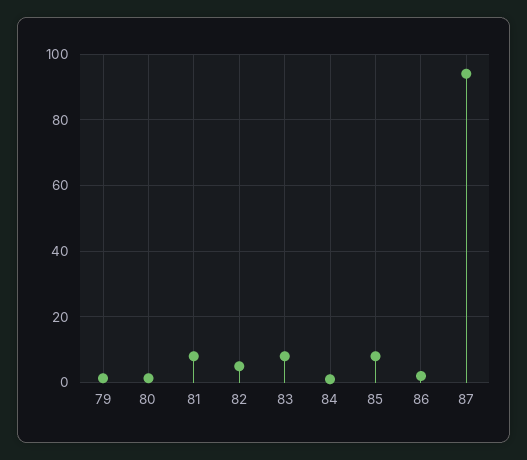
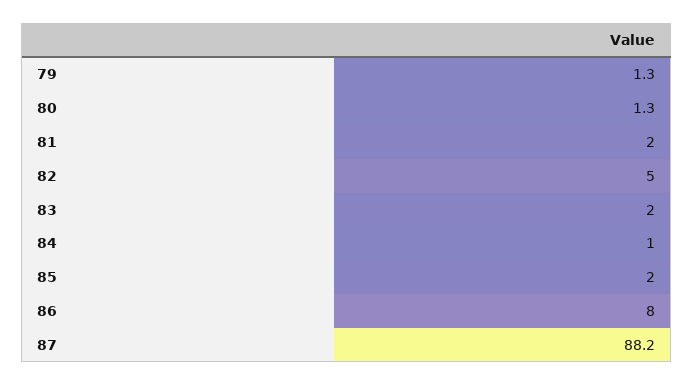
  {
    "79": 1.3,
    "80": 1.3,
-   "81": 8,
+   "81": 2,
    "82": 5,
-   "83": 8,
+   "83": 2,
    "84": 1,
-   "85": 8,
+   "85": 2,
-   "86": 2,
+   "86": 8,
-   "87": 94
+   "87": 88.2
  }

